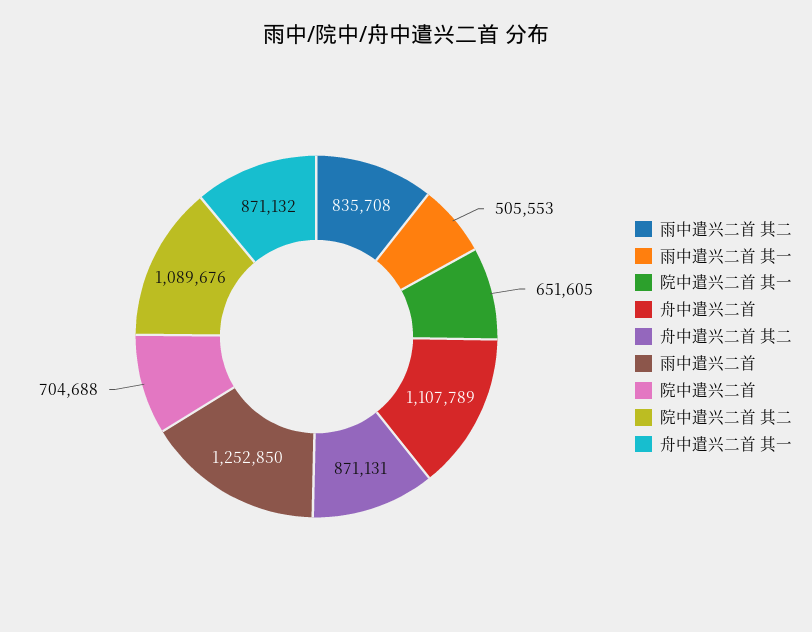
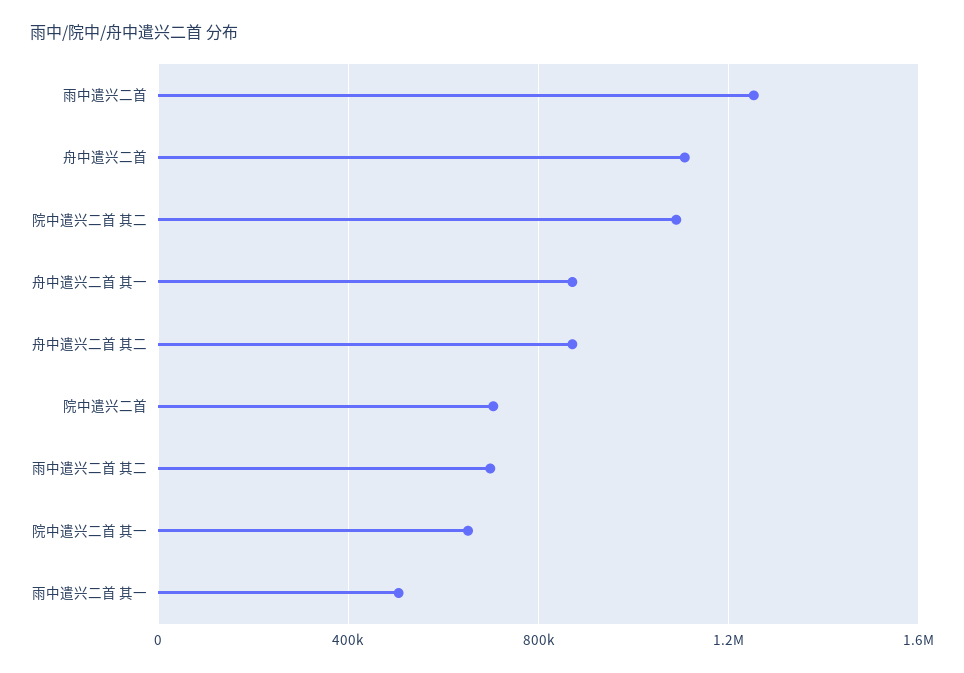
  {
-   "雨中遣兴二首 其二": 835708,
+   "雨中遣兴二首 其二": 700000,
    "雨中遣兴二首 其一": 505553,
    "院中遣兴二首 其一": 651605,
    "舟中遣兴二首": 1107789,
    "舟中遣兴二首 其二": 871131,
    "雨中遣兴二首": 1252850,
    "院中遣兴二首": 704688,
    "院中遣兴二首 其二": 1089676,
    "舟中遣兴二首 其一": 871132
  }

